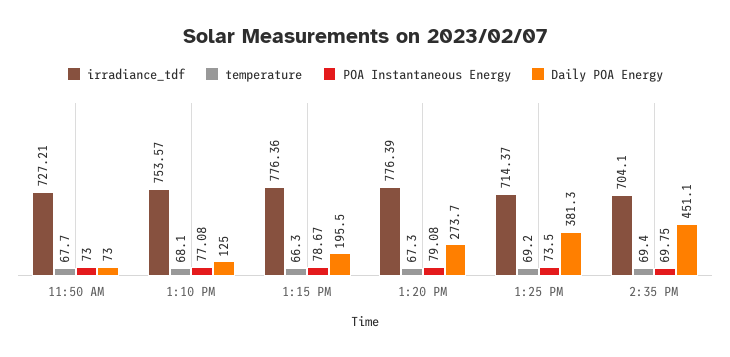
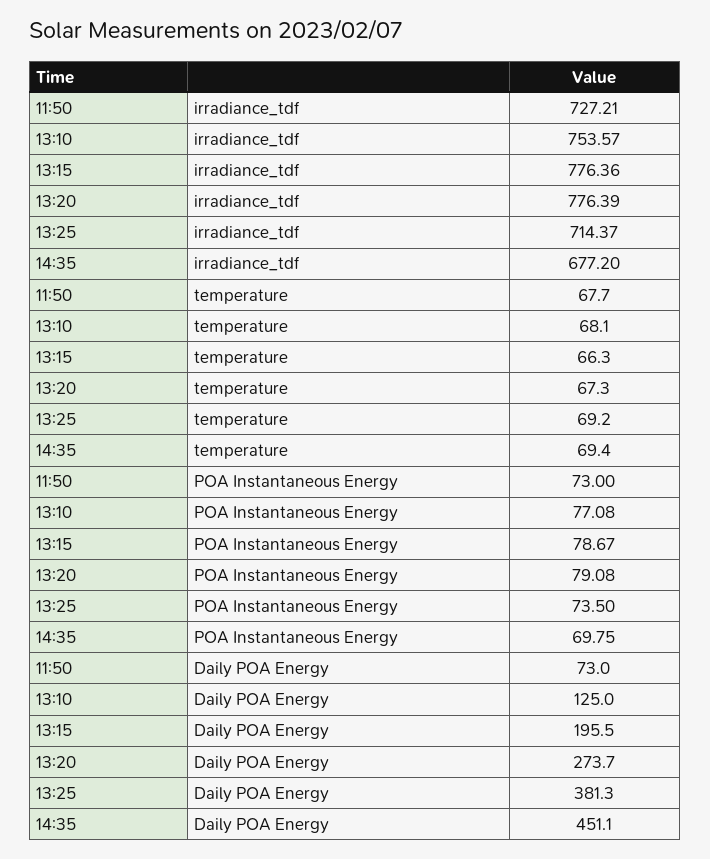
  {
    "irradiance_tdf": {
      "11:50 AM": 727.21,
      "1:10 PM": 753.57,
      "1:15 PM": 776.36,
      "1:20 PM": 776.39,
      "1:25 PM": 714.37,
-     "2:35 PM": 704.1
+     "2:35 PM": 677.2
    },
    "temperature": {
      "11:50 AM": 67.7,
      "1:10 PM": 68.1,
      "1:15 PM": 66.3,
      "1:20 PM": 67.3,
      "1:25 PM": 69.2,
      "2:35 PM": 69.4
    },
    "POA Instantaneous Energy": {
      "11:50 AM": 73,
      "1:10 PM": 77.08,
      "1:15 PM": 78.67,
      "1:20 PM": 79.08,
      "1:25 PM": 73.5,
      "2:35 PM": 69.75
    },
    "Daily POA Energy": {
      "11:50 AM": 73,
      "1:10 PM": 125,
      "1:15 PM": 195.5,
      "1:20 PM": 273.7,
      "1:25 PM": 381.3,
      "2:35 PM": 451.1
    }
  }

